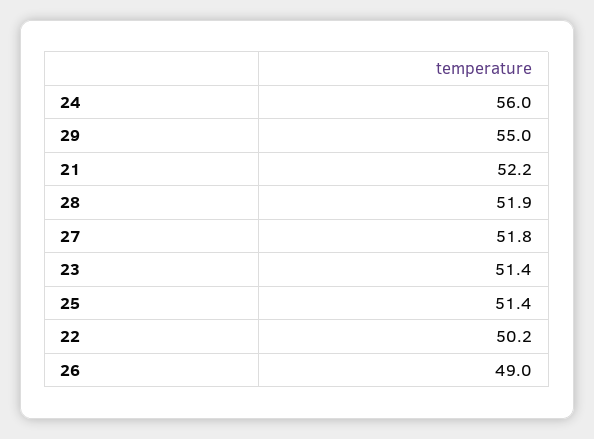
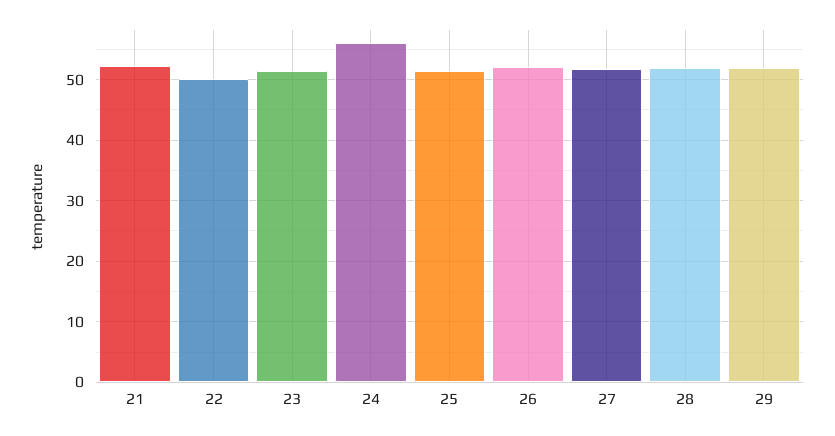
  {
    "24": 56,
-   "29": 55,
+   "29": 52,
    "21": 52.2,
    "28": 51.9,
    "27": 51.8,
    "23": 51.4,
    "25": 51.4,
    "22": 50.2,
-   "26": 49
+   "26": 52
  }

